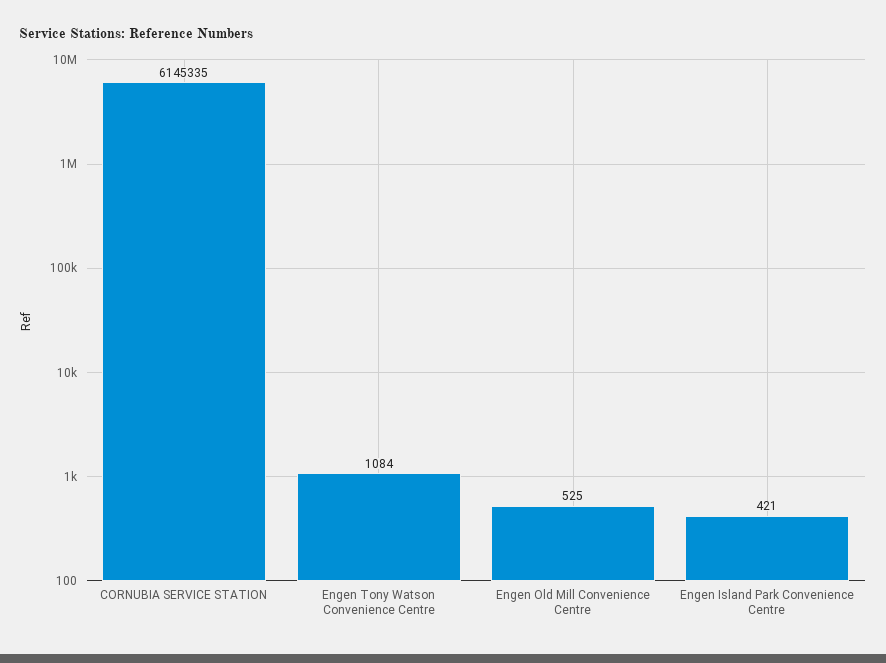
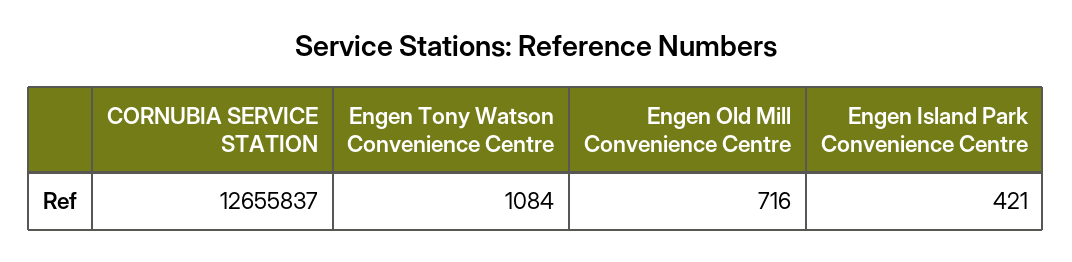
  {
-   "CORNUBIA SERVICE STATION": 6145335,
+   "CORNUBIA SERVICE STATION": 12655837,
    "Engen Tony Watson Convenience Centre": 1084,
-   "Engen Old Mill Convenience Centre": 525,
+   "Engen Old Mill Convenience Centre": 716,
    "Engen Island Park Convenience Centre": 421
  }

